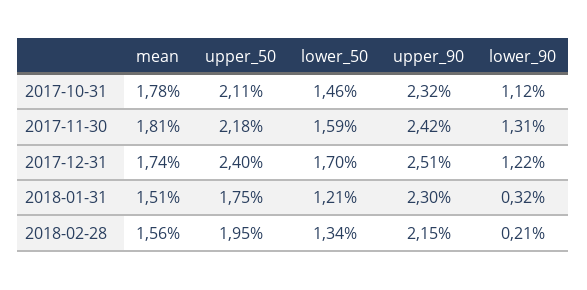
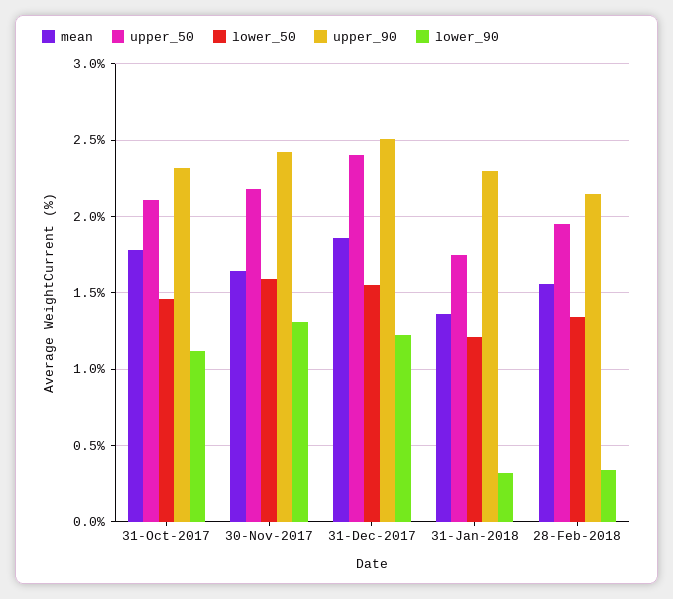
  {
    "mean": {
      "2017-10-31": 1.78,
-     "2017-11-30": 1.81,
+     "2017-11-30": 1.65,
-     "2017-12-31": 1.74,
+     "2017-12-31": 1.85,
-     "2018-01-31": 1.51,
+     "2018-01-31": 1.35,
      "2018-02-28": 1.56
    },
    "upper_50": {
      "2017-10-31": 2.11,
      "2017-11-30": 2.18,
      "2017-12-31": 2.4,
      "2018-01-31": 1.75,
      "2018-02-28": 1.95
    },
    "lower_50": {
      "2017-10-31": 1.46,
      "2017-11-30": 1.59,
-     "2017-12-31": 1.7,
+     "2017-12-31": 1.55,
      "2018-01-31": 1.21,
      "2018-02-28": 1.34
    },
    "upper_90": {
      "2017-10-31": 2.32,
      "2017-11-30": 2.42,
      "2017-12-31": 2.51,
      "2018-01-31": 2.3,
      "2018-02-28": 2.15
    },
    "lower_90": {
      "2017-10-31": 1.12,
      "2017-11-30": 1.31,
      "2017-12-31": 1.22,
      "2018-01-31": 0.32,
-     "2018-02-28": 0.21
+     "2018-02-28": 0.35
    }
  }

